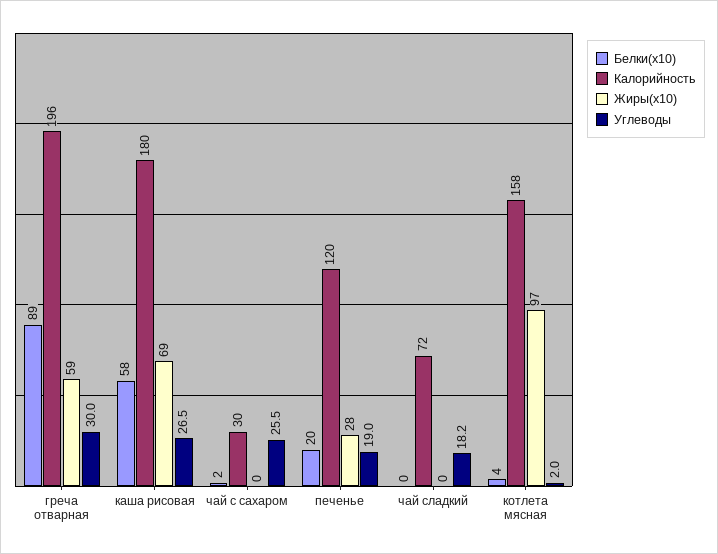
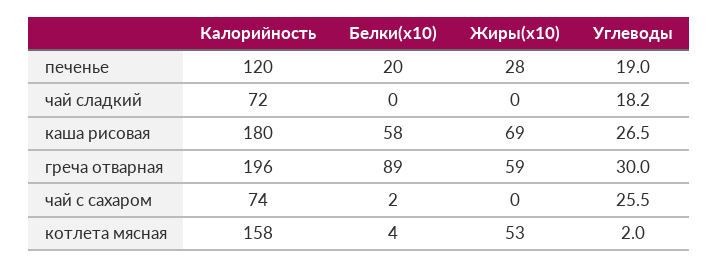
  {
    "Белки(x10)": {
      "греча отварная": 89,
      "каша рисовая": 58,
      "чай с сахаром": 2,
      "печенье": 20,
      "чай сладкий": 0,
      "котлета мясная": 4
    },
    "Калорийность": {
      "греча отварная": 196,
      "каша рисовая": 180,
-     "чай с сахаром": 30,
+     "чай с сахаром": 74,
      "печенье": 120,
      "чай сладкий": 72,
      "котлета мясная": 158
    },
    "Жиры(x10)": {
      "греча отварная": 59,
      "каша рисовая": 69,
      "чай с сахаром": 0,
      "печенье": 28,
      "чай сладкий": 0,
-     "котлета мясная": 97
+     "котлета мясная": 53
    },
    "Углеводы": {
      "греча отварная": 30,
      "каша рисовая": 26.5,
      "чай с сахаром": 25.5,
      "печенье": 19,
      "чай сладкий": 18.2,
      "котлета мясная": 2
    }
  }

